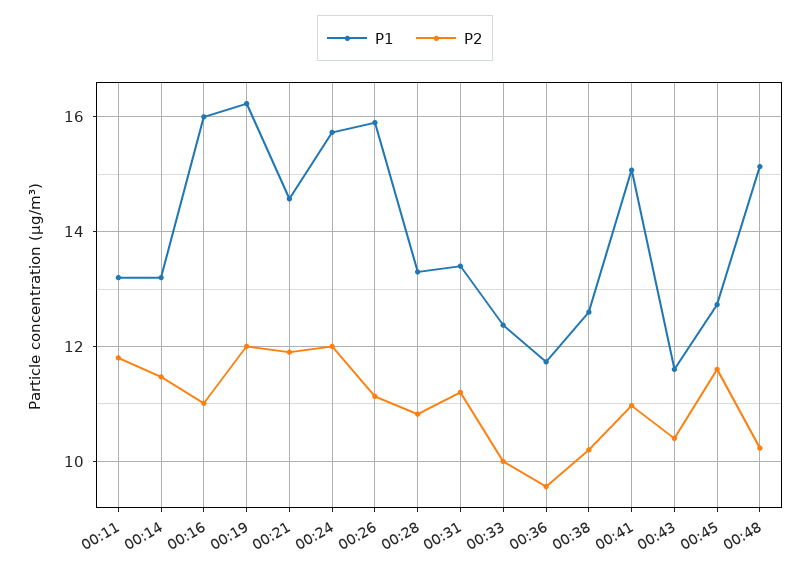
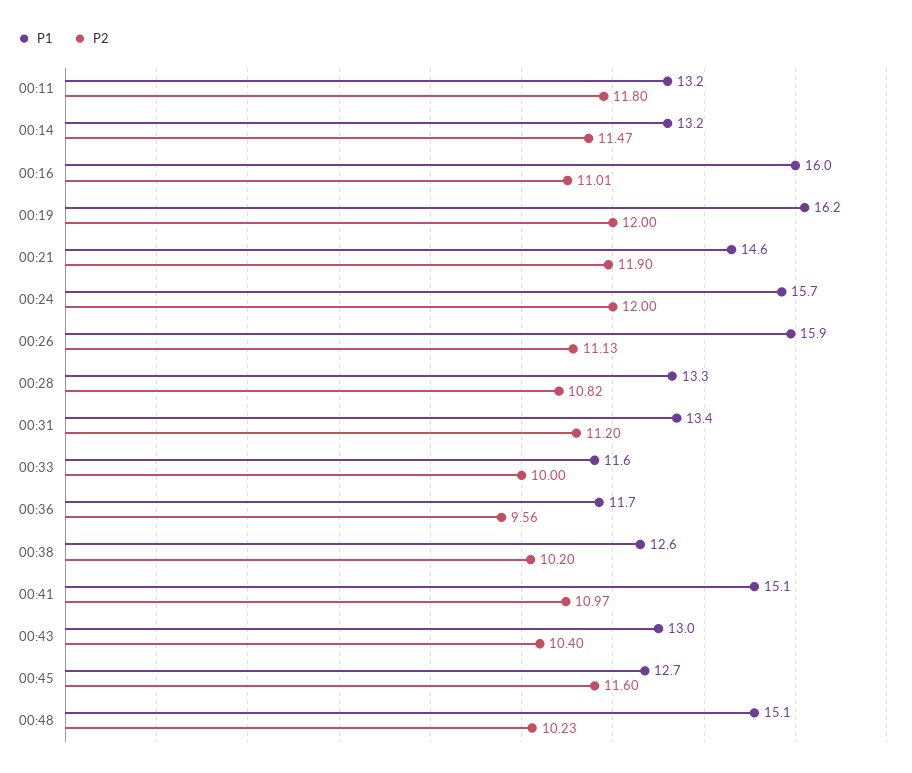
  {
    "P1": {
      "00:11": 13.2,
      "00:14": 13.2,
      "00:16": 16,
      "00:19": 16.2,
      "00:21": 14.6,
      "00:24": 15.7,
      "00:26": 15.9,
      "00:28": 13.3,
      "00:31": 13.4,
-     "00:33": 12.4,
+     "00:33": 11.6,
      "00:36": 11.7,
      "00:38": 12.6,
      "00:41": 15.1,
-     "00:43": 11.6,
+     "00:43": 13,
      "00:45": 12.7,
      "00:48": 15.1
    },
    "P2": {
      "00:11": 11.8,
      "00:14": 11.47,
      "00:16": 11.01,
      "00:19": 12,
      "00:21": 11.9,
      "00:24": 12,
      "00:26": 11.13,
      "00:28": 10.82,
      "00:31": 11.2,
      "00:33": 10,
      "00:36": 9.56,
      "00:38": 10.2,
      "00:41": 10.97,
      "00:43": 10.4,
      "00:45": 11.6,
      "00:48": 10.23
    }
  }

